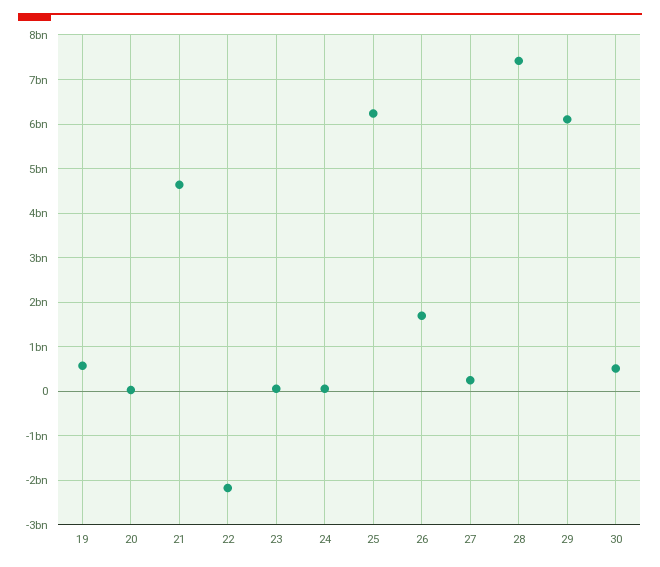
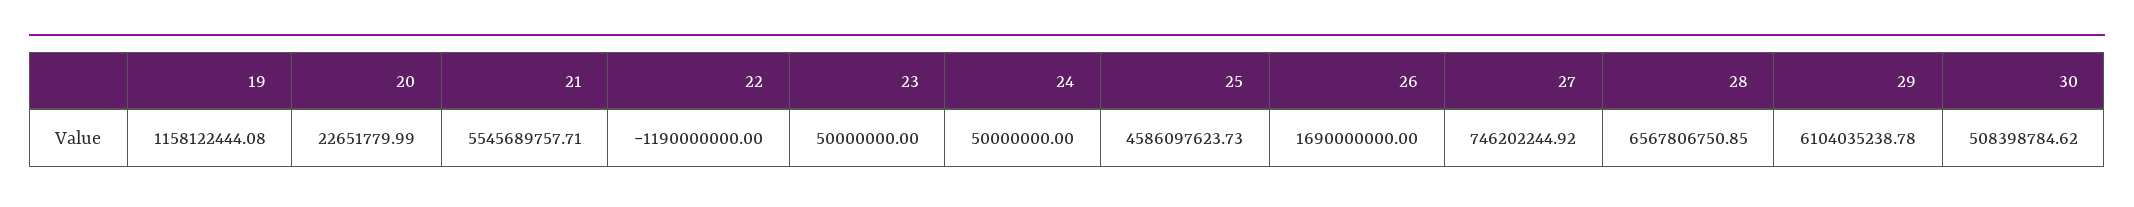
  {
-   "19": 600000000,
+   "19": 1158122444.08,
    "20": 22651779.99,
-   "21": 4600000000,
+   "21": 5545689757.71,
-   "22": -2200000000,
+   "22": -1190000000,
    "23": 50000000,
    "24": 50000000,
-   "25": 6200000000,
+   "25": 4586097623.73,
    "26": 1690000000,
-   "27": 200000000,
+   "27": 746202244.92,
-   "28": 7400000000,
+   "28": 6567806750.85,
    "29": 6104035238.78,
    "30": 508398784.62
  }

